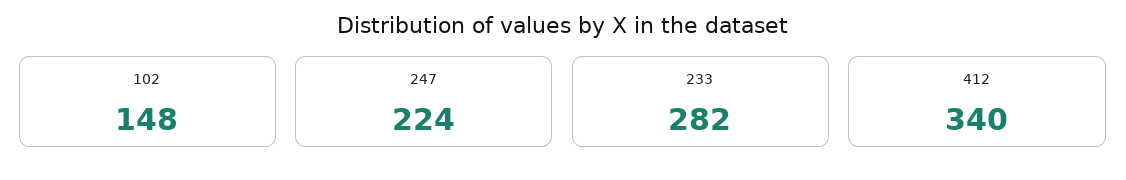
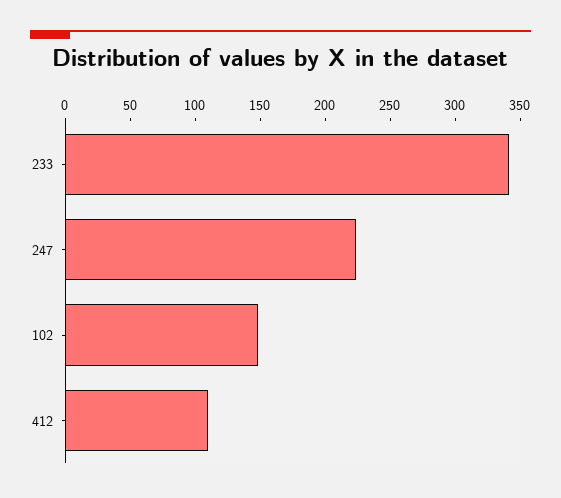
  {
    "102": 148,
    "247": 224,
-   "233": 282,
+   "233": 340,
-   "412": 340
+   "412": 110
  }

